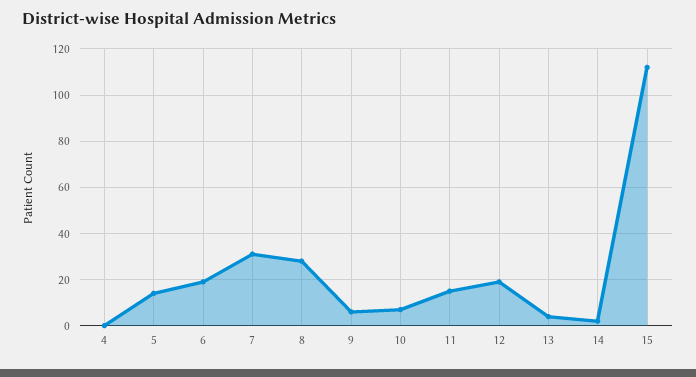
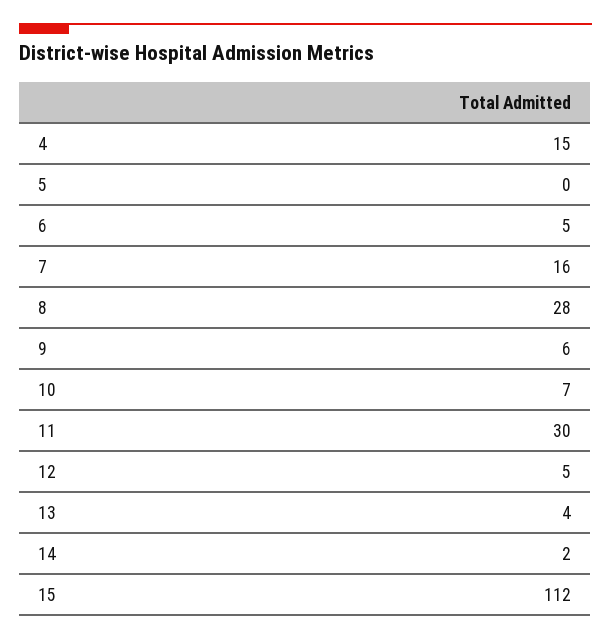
  {
-   "4": 0,
+   "4": 15,
-   "5": 15,
+   "5": 0,
-   "6": 20,
+   "6": 5,
-   "7": 30,
+   "7": 16,
    "8": 28,
    "9": 6,
    "10": 7,
-   "11": 15,
+   "11": 30,
-   "12": 20,
+   "12": 5,
    "13": 4,
    "14": 2,
    "15": 112
  }

